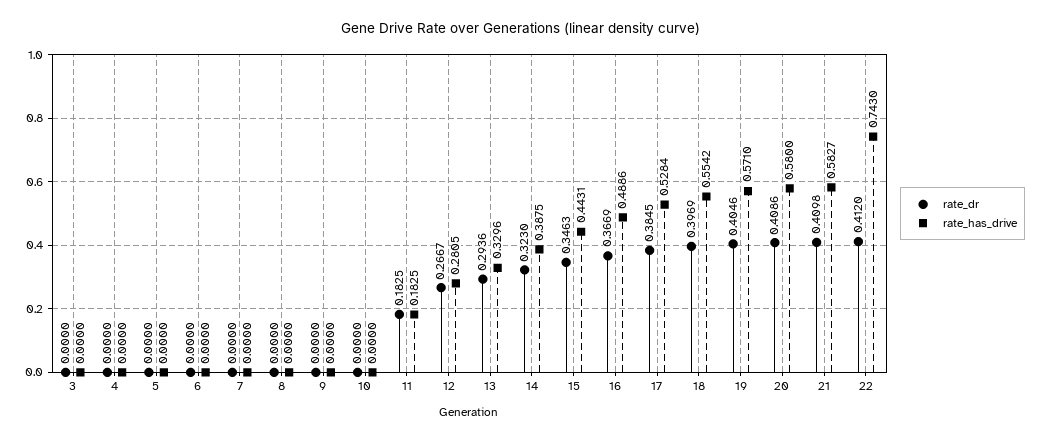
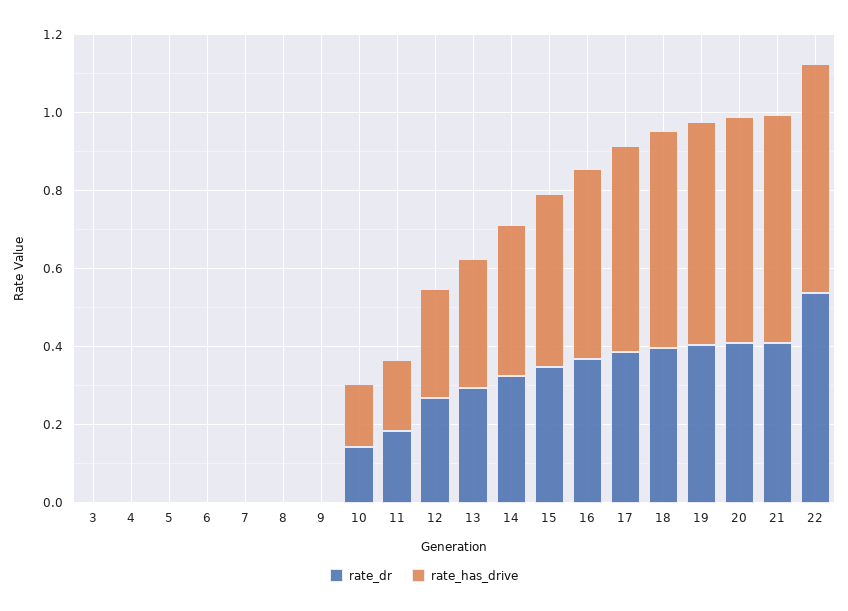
  {
    "rate_dr": {
      "3": 0,
      "4": 0,
      "5": 0,
      "6": 0,
      "7": 0,
      "8": 0,
      "9": 0,
-     "10": 0,
+     "10": 0.15,
      "11": 0.1825,
      "12": 0.2667,
      "13": 0.2936,
      "14": 0.323,
      "15": 0.3463,
      "16": 0.3669,
      "17": 0.3845,
      "18": 0.3969,
      "19": 0.4046,
      "20": 0.4086,
      "21": 0.4098,
-     "22": 0.412
+     "22": 0.55
    },
    "rate_has_drive": {
      "3": 0,
      "4": 0,
      "5": 0,
      "6": 0,
      "7": 0,
      "8": 0,
      "9": 0,
-     "10": 0,
+     "10": 0.15,
      "11": 0.1825,
      "12": 0.2805,
      "13": 0.3296,
      "14": 0.3875,
      "15": 0.4431,
      "16": 0.4886,
      "17": 0.5284,
      "18": 0.5542,
      "19": 0.571,
      "20": 0.58,
      "21": 0.5827,
-     "22": 0.743
+     "22": 0.6
    }
  }

